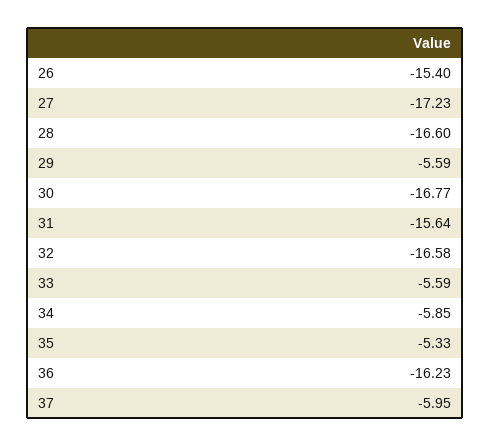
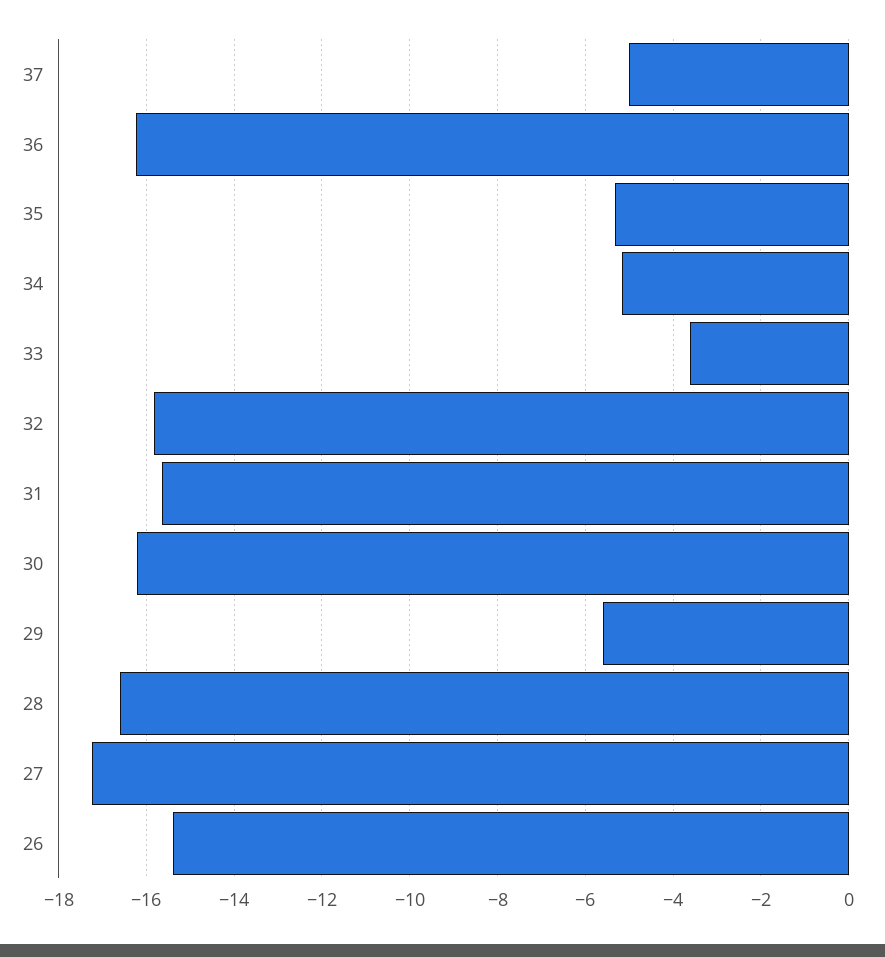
  {
    "26": -15.4,
    "27": -17.23,
    "28": -16.6,
    "29": -5.59,
-   "30": -16.77,
+   "30": -16.2,
    "31": -15.64,
-   "32": -16.58,
+   "32": -15.8,
-   "33": -5.59,
+   "33": -3.6,
-   "34": -5.85,
+   "34": -5.2,
    "35": -5.33,
    "36": -16.23,
-   "37": -5.95
+   "37": -5
  }

